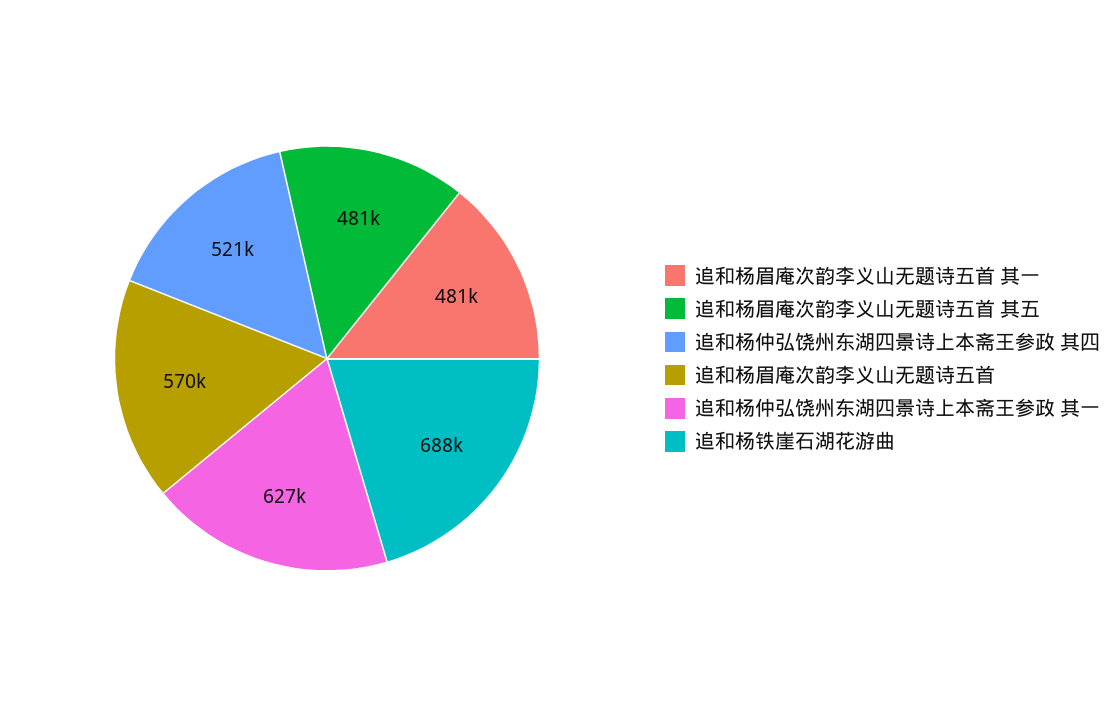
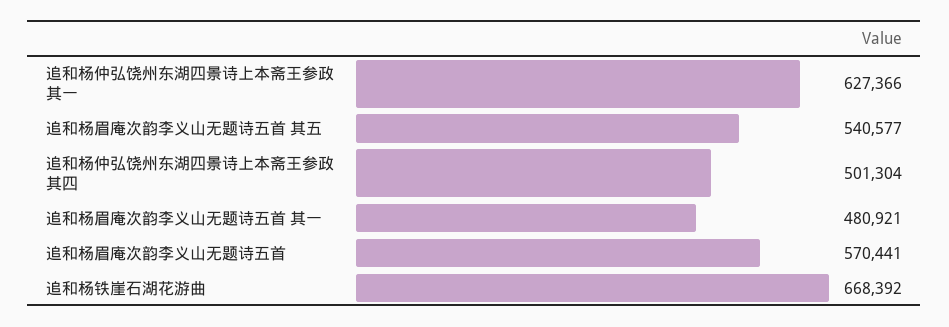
  {
    "追和杨眉庵次韵李义山无题诗五首 其一": 480921,
-   "追和杨眉庵次韵李义山无题诗五首 其五": 481000,
+   "追和杨眉庵次韵李义山无题诗五首 其五": 540577,
-   "追和杨仲弘饶州东湖四景诗上本斋王参政 其四": 521000,
+   "追和杨仲弘饶州东湖四景诗上本斋王参政 其四": 501304,
    "追和杨眉庵次韵李义山无题诗五首": 570441,
    "追和杨仲弘饶州东湖四景诗上本斋王参政 其一": 627366,
-   "追和杨铁崖石湖花游曲": 688000
+   "追和杨铁崖石湖花游曲": 668392
  }

